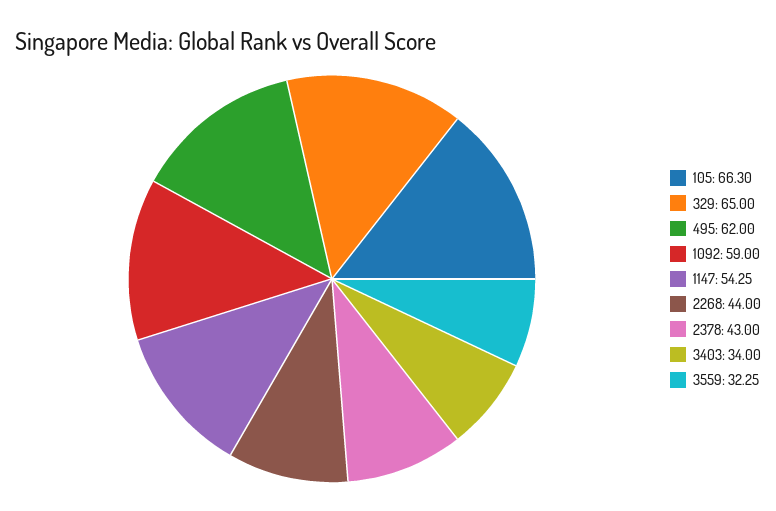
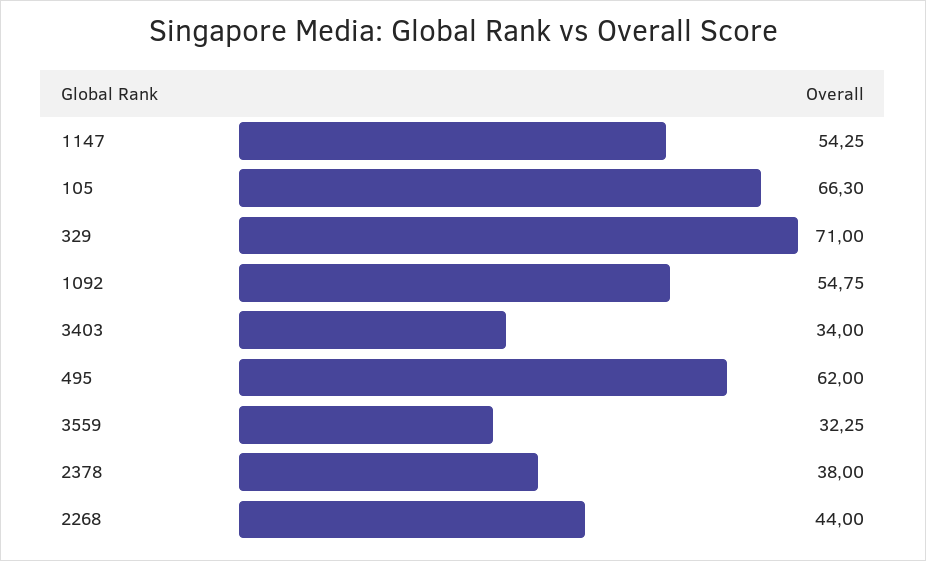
  {
    "105": 66.3,
-   "329": 65,
+   "329": 71,
    "495": 62,
-   "1092": 59,
+   "1092": 54.75,
    "1147": 54.25,
    "2268": 44,
-   "2378": 43,
+   "2378": 38,
    "3403": 34,
    "3559": 32.25
  }

